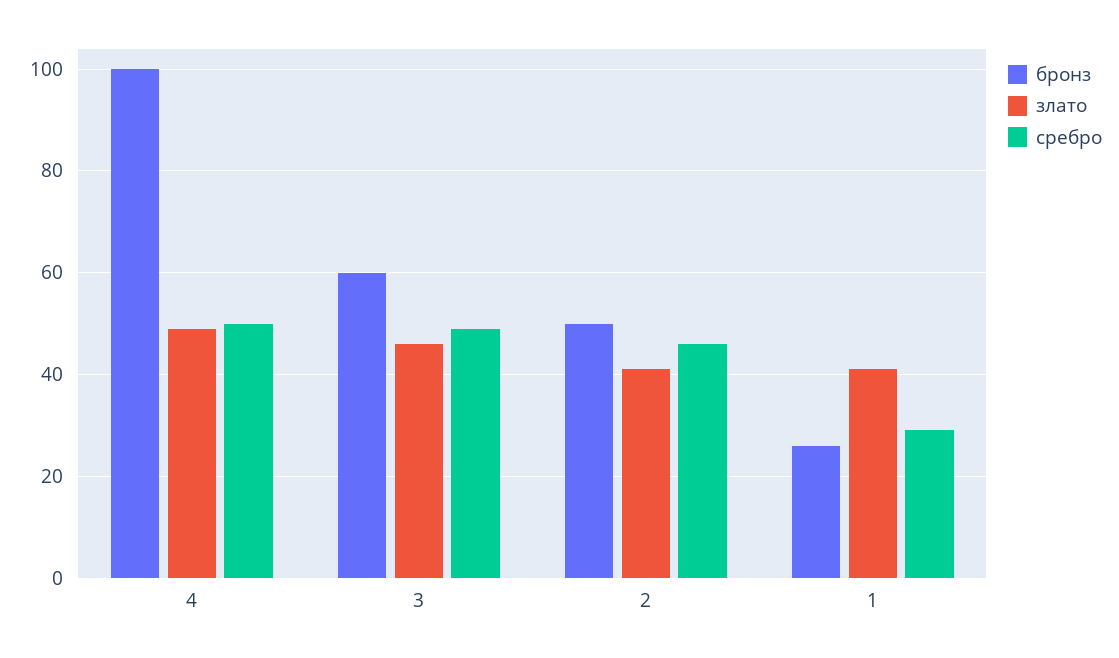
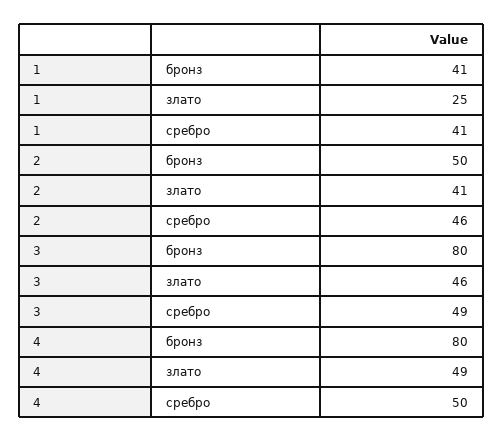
  {
    "бронз": {
-     "4": 100,
+     "4": 80,
-     "3": 60,
+     "3": 80,
      "2": 50,
-     "1": 25
+     "1": 41
    },
    "злато": {
      "4": 49,
      "3": 46,
      "2": 41,
-     "1": 40
+     "1": 25
    },
    "сребро": {
      "4": 50,
      "3": 49,
      "2": 46,
-     "1": 30
+     "1": 41
    }
  }

